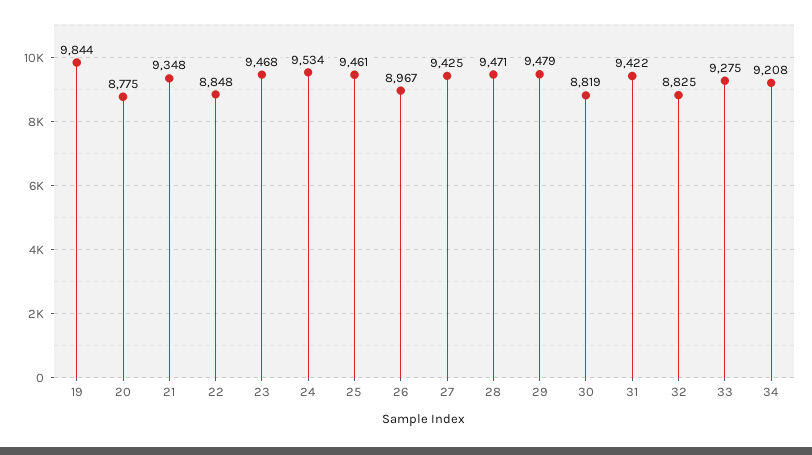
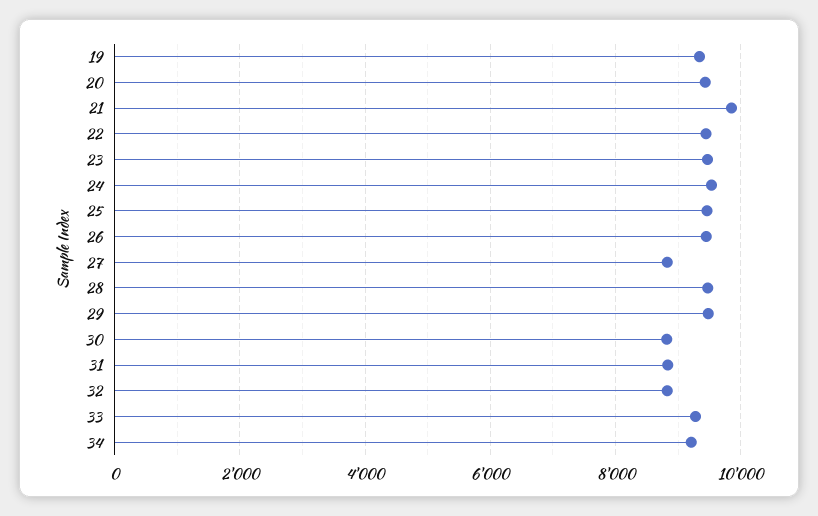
  {
-   "19": 9844,
+   "19": 9400,
-   "20": 8775,
+   "20": 9400,
-   "21": 9348,
+   "21": 9800,
-   "22": 8848,
+   "22": 9400,
    "23": 9468,
    "24": 9534,
    "25": 9461,
-   "26": 8967,
+   "26": 9400,
-   "27": 9425,
+   "27": 8800,
    "28": 9471,
    "29": 9479,
    "30": 8819,
-   "31": 9422,
+   "31": 8800,
    "32": 8825,
    "33": 9275,
    "34": 9208
  }

